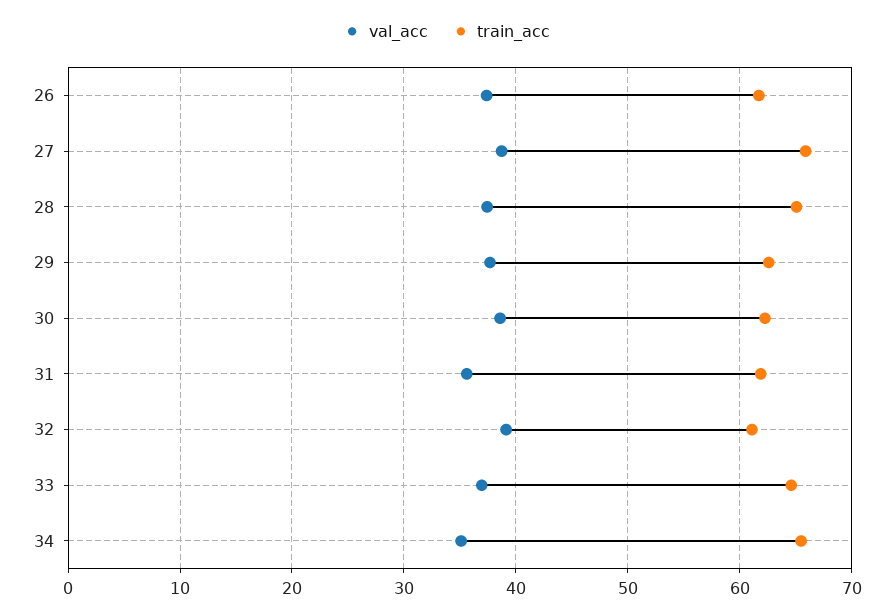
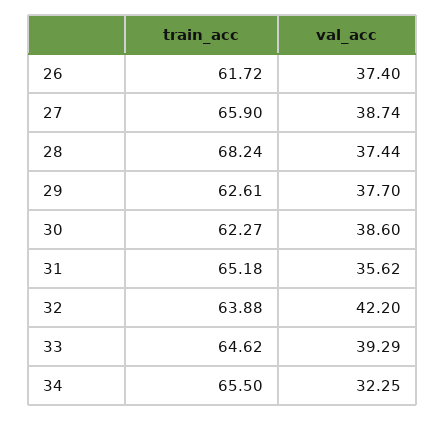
  {
    "val_acc": {
      "26": 37.4,
      "27": 38.74,
      "28": 37.44,
      "29": 37.7,
      "30": 38.6,
      "31": 35.62,
-     "32": 39,
+     "32": 42.2,
-     "33": 37,
+     "33": 39.29,
-     "34": 35
+     "34": 32.25
    },
    "train_acc": {
      "26": 61.72,
      "27": 65.9,
-     "28": 65,
+     "28": 68.24,
      "29": 62.61,
      "30": 62.27,
-     "31": 62,
+     "31": 65.18,
-     "32": 61,
+     "32": 63.88,
      "33": 64.62,
      "34": 65.5
    }
  }

